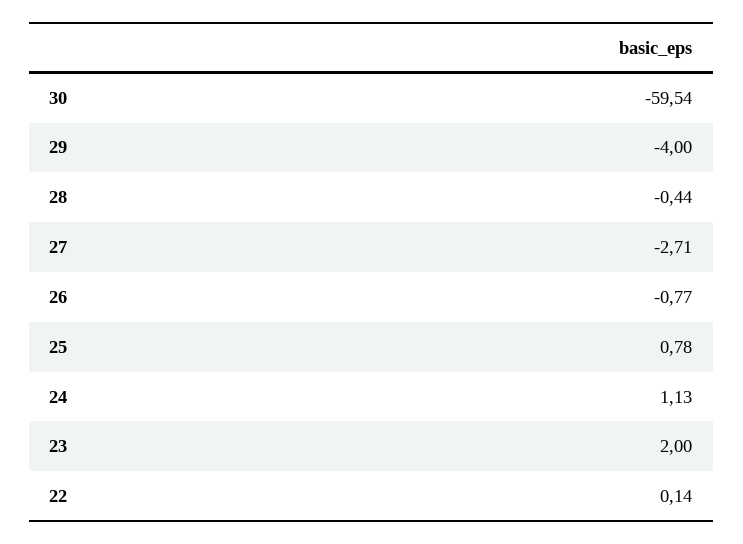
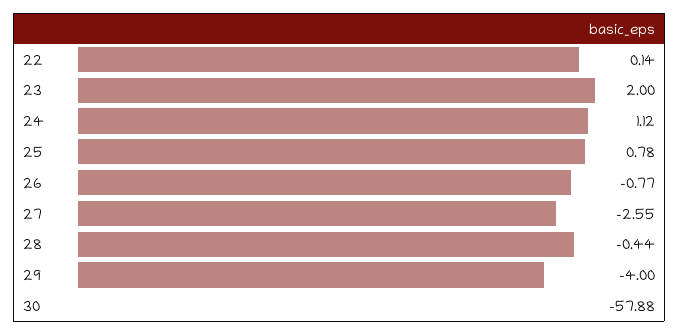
  {
-   "30": -59.54,
+   "30": -57.88,
    "29": -4,
    "28": -0.44,
-   "27": -2.71,
+   "27": -2.55,
    "26": -0.77,
    "25": 0.78,
-   "24": 1.13,
+   "24": 1.12,
    "23": 2,
    "22": 0.14
  }

